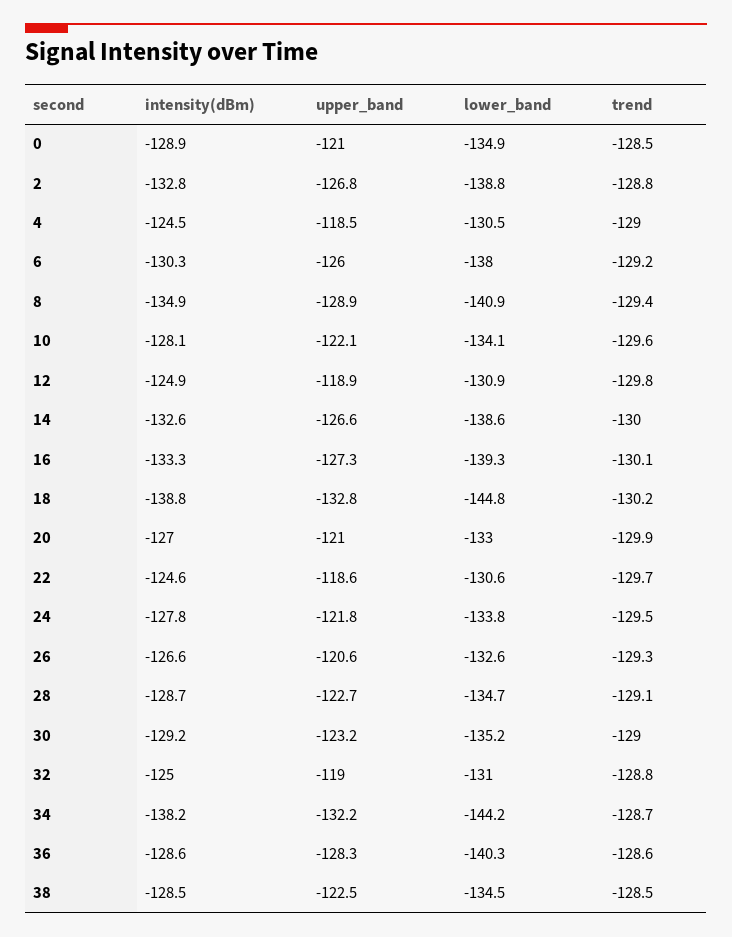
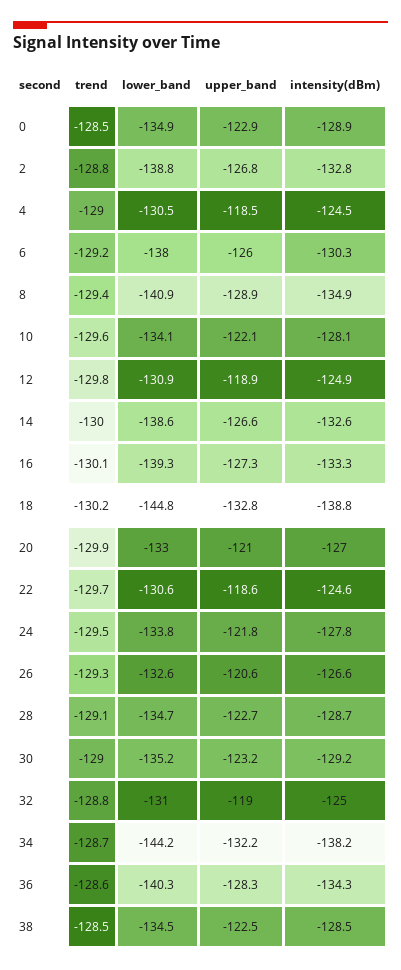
  {
    "intensity(dBm)": {
      "0": -128.9,
      "2": -132.8,
      "4": -124.5,
      "6": -130.3,
      "8": -134.9,
      "10": -128.1,
      "12": -124.9,
      "14": -132.6,
      "16": -133.3,
      "18": -138.8,
      "20": -127,
      "22": -124.6,
      "24": -127.8,
      "26": -126.6,
      "28": -128.7,
      "30": -129.2,
      "32": -125,
      "34": -138.2,
-     "36": -128.6,
+     "36": -134.3,
      "38": -128.5
    },
    "upper_band": {
-     "0": -121,
+     "0": -122.9,
      "2": -126.8,
      "4": -118.5,
      "6": -126,
      "8": -128.9,
      "10": -122.1,
      "12": -118.9,
      "14": -126.6,
      "16": -127.3,
      "18": -132.8,
      "20": -121,
      "22": -118.6,
      "24": -121.8,
      "26": -120.6,
      "28": -122.7,
      "30": -123.2,
      "32": -119,
      "34": -132.2,
      "36": -128.3,
      "38": -122.5
    },
    "lower_band": {
      "0": -134.9,
      "2": -138.8,
      "4": -130.5,
      "6": -138,
      "8": -140.9,
      "10": -134.1,
      "12": -130.9,
      "14": -138.6,
      "16": -139.3,
      "18": -144.8,
      "20": -133,
      "22": -130.6,
      "24": -133.8,
      "26": -132.6,
      "28": -134.7,
      "30": -135.2,
      "32": -131,
      "34": -144.2,
      "36": -140.3,
      "38": -134.5
    },
    "trend": {
      "0": -128.5,
      "2": -128.8,
      "4": -129,
      "6": -129.2,
      "8": -129.4,
      "10": -129.6,
      "12": -129.8,
      "14": -130,
      "16": -130.1,
      "18": -130.2,
      "20": -129.9,
      "22": -129.7,
      "24": -129.5,
      "26": -129.3,
      "28": -129.1,
      "30": -129,
      "32": -128.8,
      "34": -128.7,
      "36": -128.6,
      "38": -128.5
    }
  }

